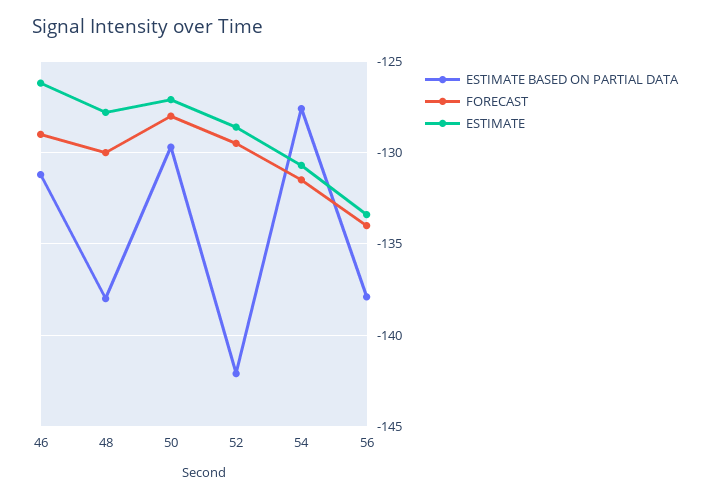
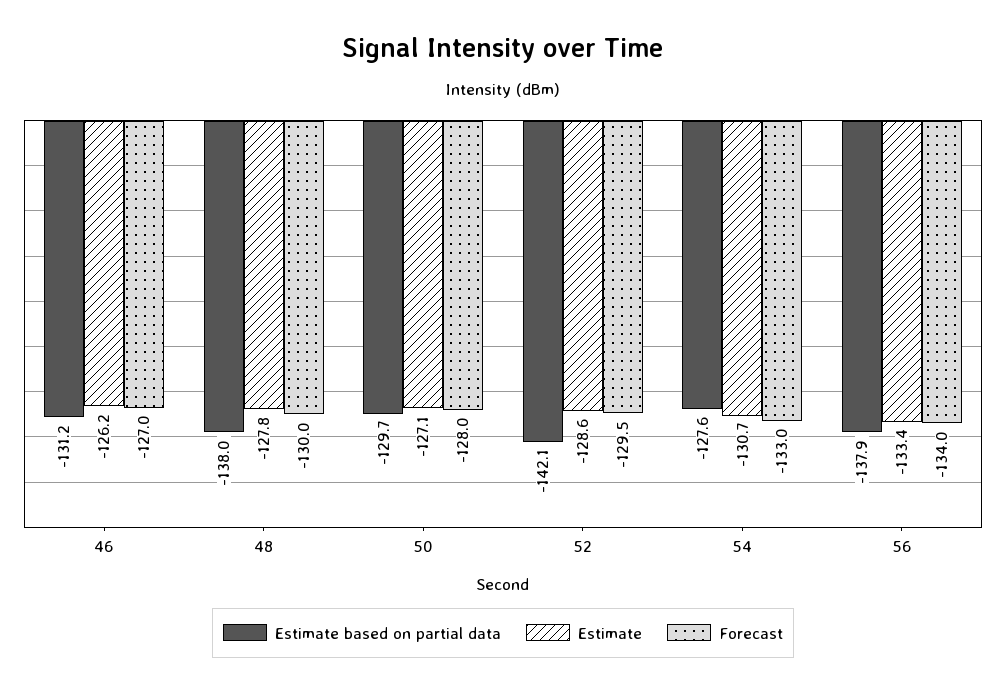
  {
    "ESTIMATE BASED ON PARTIAL DATA": {
      "46": -131.2,
      "48": -138,
      "50": -129.7,
      "52": -142.1,
      "54": -127.6,
      "56": -137.9
    },
    "FORECAST": {
-     "46": -129,
+     "46": -127,
      "48": -130,
      "50": -128,
      "52": -129.5,
-     "54": -131.5,
+     "54": -133,
      "56": -134
    },
    "ESTIMATE": {
      "46": -126.2,
      "48": -127.8,
      "50": -127.1,
      "52": -128.6,
      "54": -130.7,
      "56": -133.4
    }
  }

